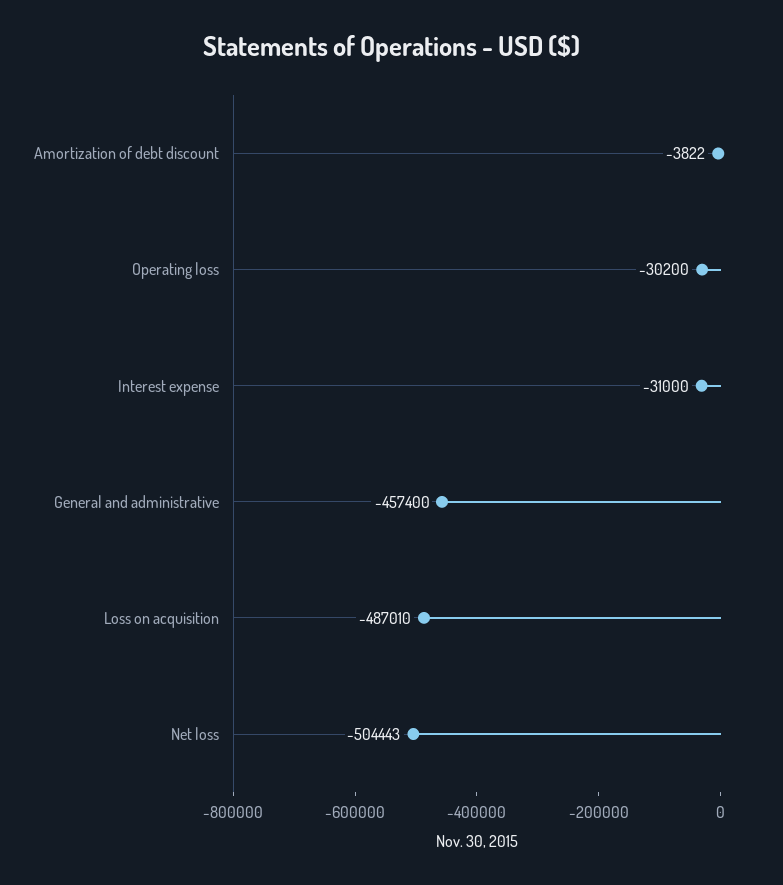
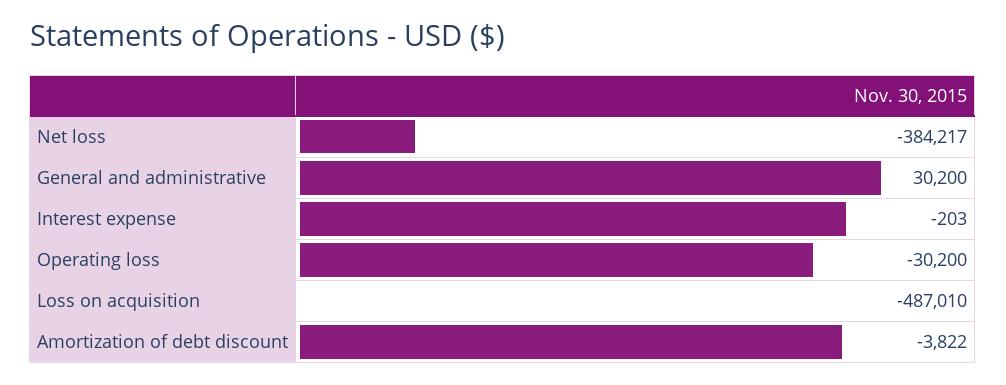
  {
    "Amortization of debt discount": -3822,
    "Operating loss": -30200,
-   "Interest expense": -31000,
+   "Interest expense": -203,
-   "General and administrative": -457400,
+   "General and administrative": 30200,
    "Loss on acquisition": -487010,
-   "Net loss": -504443
+   "Net loss": -384217
  }

